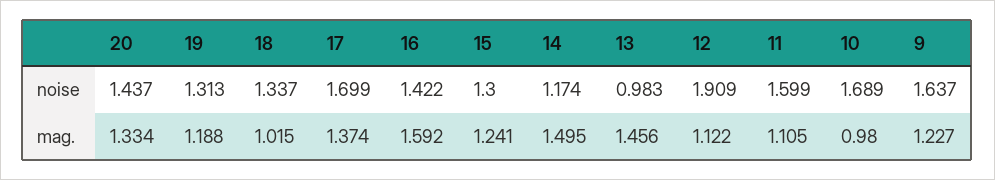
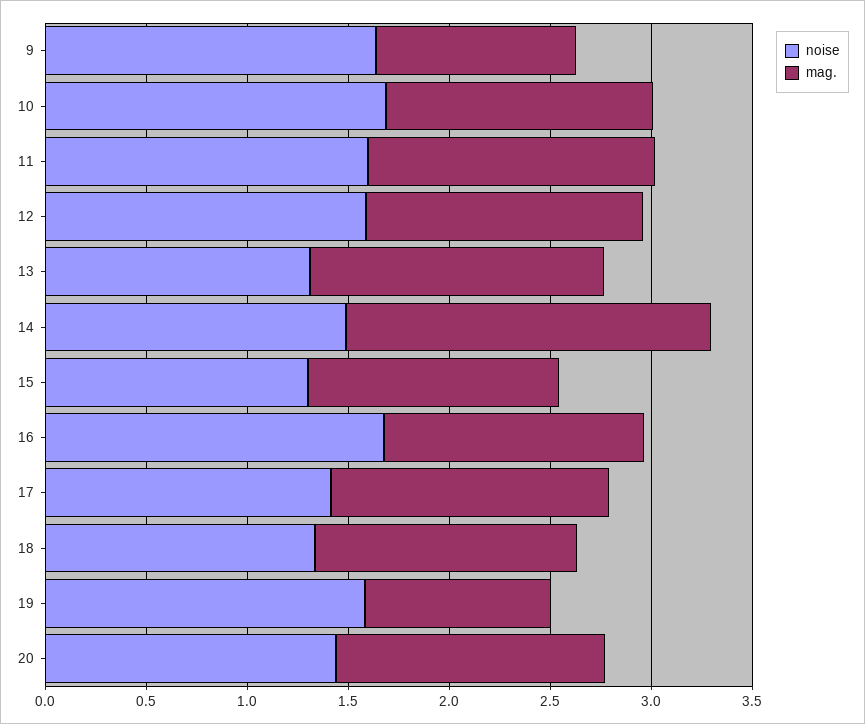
  {
    "noise": {
      "20": 1.437,
-     "19": 1.313,
+     "19": 1.6,
      "18": 1.337,
-     "17": 1.699,
+     "17": 1.4,
-     "16": 1.422,
+     "16": 1.7,
      "15": 1.3,
-     "14": 1.174,
+     "14": 1.5,
-     "13": 0.983,
+     "13": 1.3,
-     "12": 1.909,
+     "12": 1.6,
      "11": 1.599,
      "10": 1.689,
      "9": 1.637
    },
    "mag.": {
      "20": 1.334,
-     "19": 1.188,
+     "19": 0.9,
-     "18": 1.015,
+     "18": 1.3,
      "17": 1.374,
-     "16": 1.592,
+     "16": 1.3,
      "15": 1.241,
-     "14": 1.495,
+     "14": 1.8,
      "13": 1.456,
-     "12": 1.122,
+     "12": 1.4,
-     "11": 1.105,
+     "11": 1.4,
-     "10": 0.98,
+     "10": 1.3,
-     "9": 1.227
+     "9": 1
    }
  }

